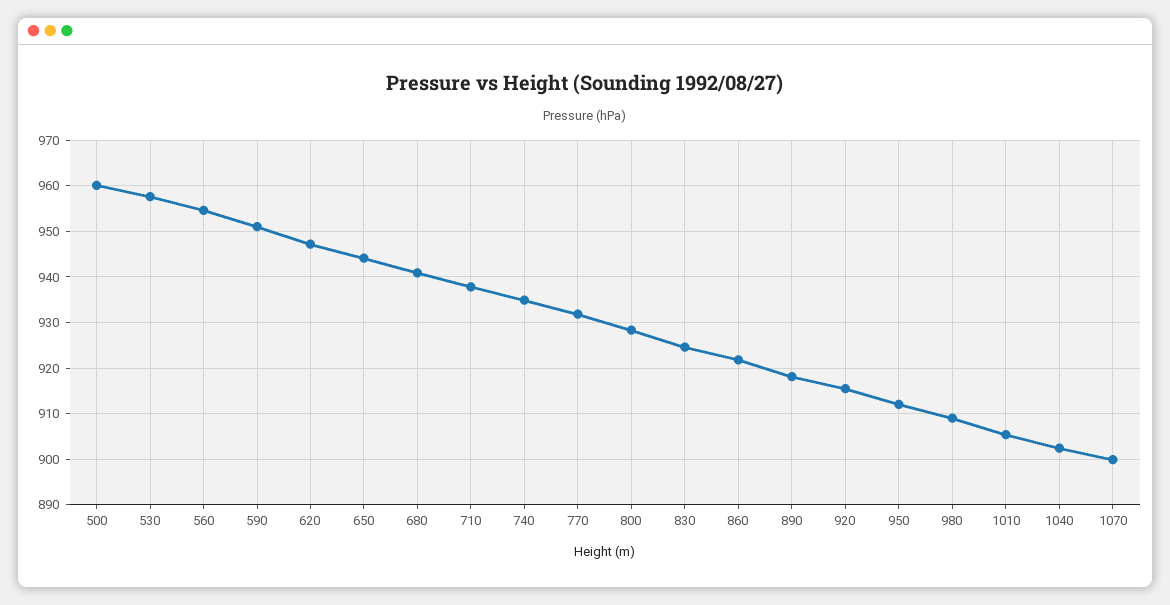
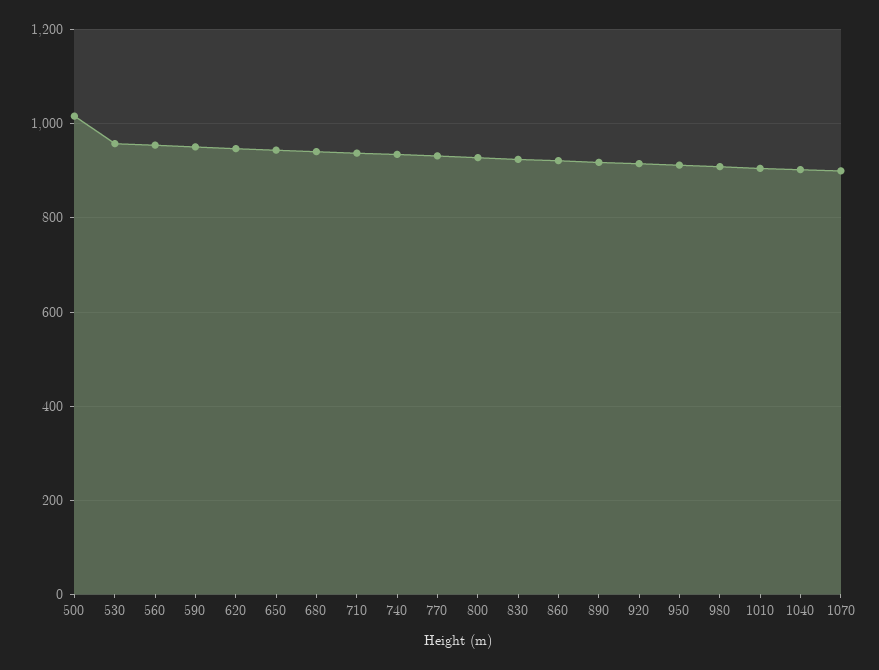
  {
-   "500": 960,
+   "500": 1020,
    "530": 958,
    "560": 954,
    "590": 952,
    "620": 948,
    "650": 944,
    "680": 940,
    "710": 938,
    "740": 934,
    "770": 932,
    "800": 928,
    "830": 924,
    "860": 922,
    "890": 918,
    "920": 916,
    "950": 912,
    "980": 910,
    "1010": 906,
    "1040": 902,
    "1070": 900
  }

